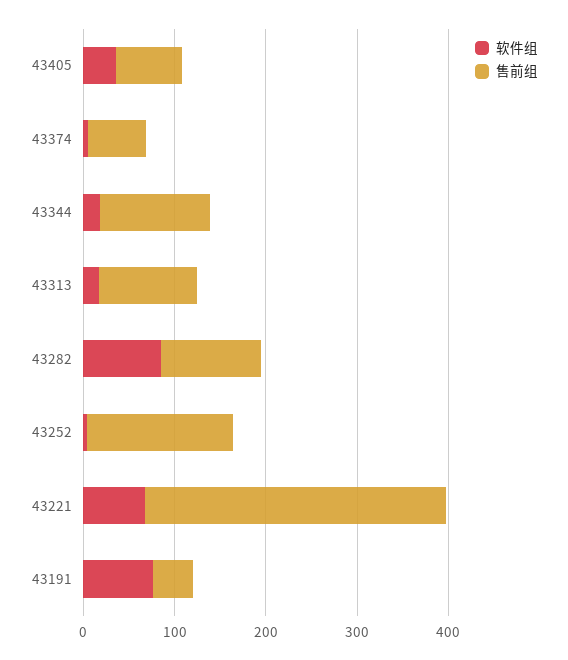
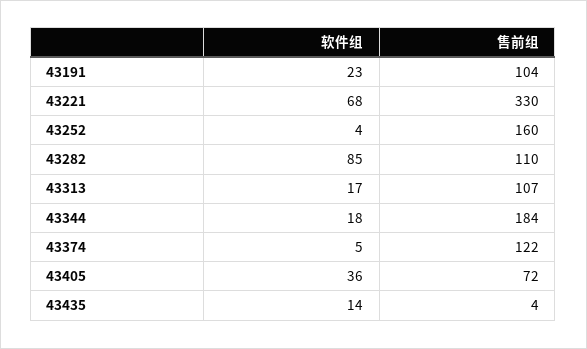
  {
    "软件组": {
      "43405": 36,
      "43374": 5,
      "43344": 18,
      "43313": 17,
      "43282": 85,
      "43252": 4,
      "43221": 68,
-     "43191": 80
+     "43191": 23,
+     "43435": 14
    },
    "售前组": {
      "43405": 72,
-     "43374": 60,
+     "43374": 122,
-     "43344": 120,
+     "43344": 184,
      "43313": 107,
      "43282": 110,
      "43252": 160,
      "43221": 330,
-     "43191": 40
+     "43191": 104,
+     "43435": 4
    }
  }

